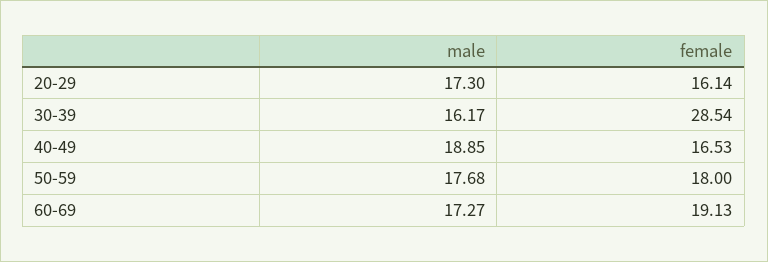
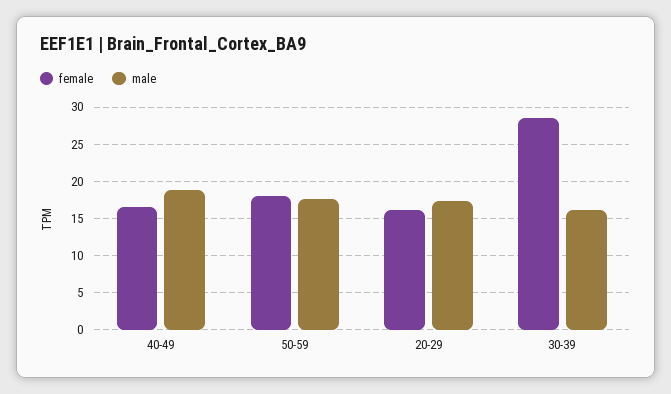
  {
    "male": {
      "20-29": 17.3,
      "30-39": 16.17,
      "40-49": 18.85,
-     "50-59": 17.68,
+     "50-59": 17.68
-     "60-69": 17.27
    },
    "female": {
      "20-29": 16.14,
      "30-39": 28.54,
      "40-49": 16.53,
-     "50-59": 18,
+     "50-59": 18
-     "60-69": 19.13
    }
  }

